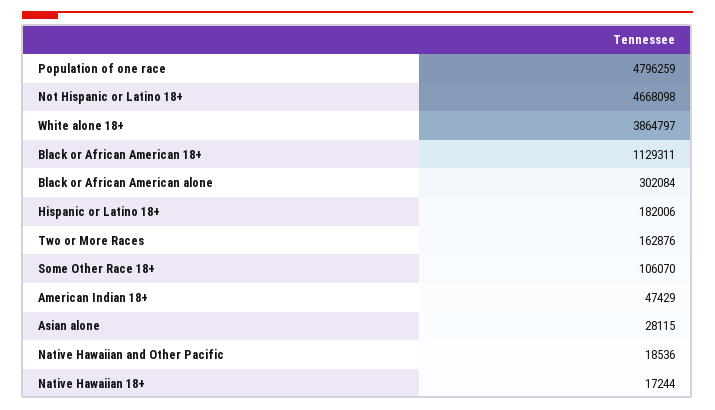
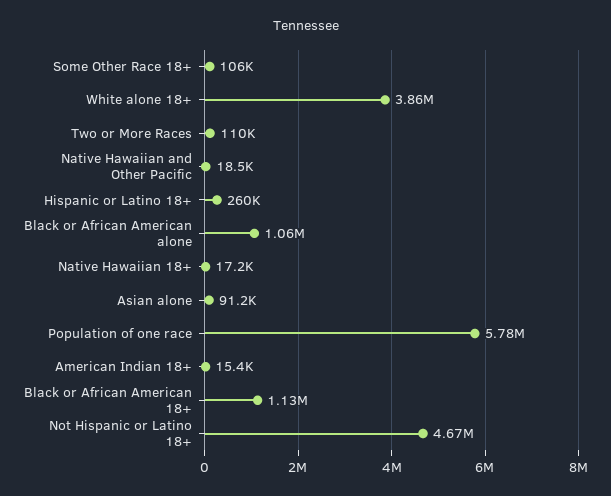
  {
-   "Population of one race": 4796259,
+   "Population of one race": 5780000,
    "Not Hispanic or Latino 18+": 4668098,
    "White alone 18+": 3864797,
    "Black or African American 18+": 1129311,
-   "Black or African American alone": 302084,
+   "Black or African American alone": 1060000,
-   "Hispanic or Latino 18+": 182006,
+   "Hispanic or Latino 18+": 260000,
-   "Two or More Races": 162876,
+   "Two or More Races": 110000,
    "Some Other Race 18+": 106070,
-   "American Indian 18+": 47429,
+   "American Indian 18+": 15400,
-   "Asian alone": 28115,
+   "Asian alone": 91200,
    "Native Hawaiian and Other Pacific": 18536,
    "Native Hawaiian 18+": 17244
  }

